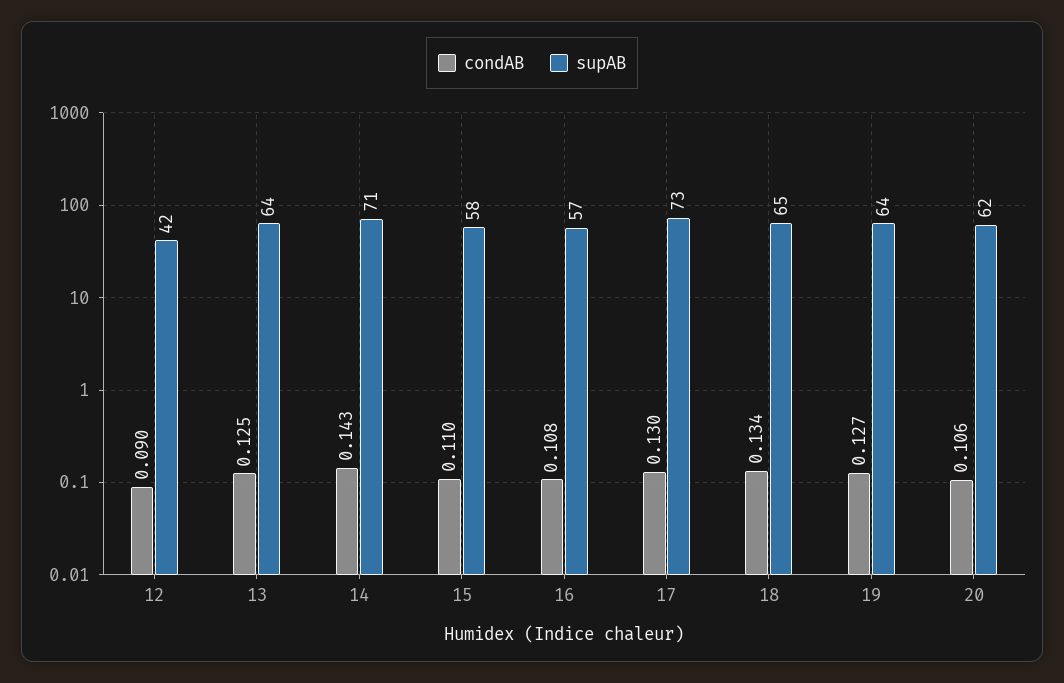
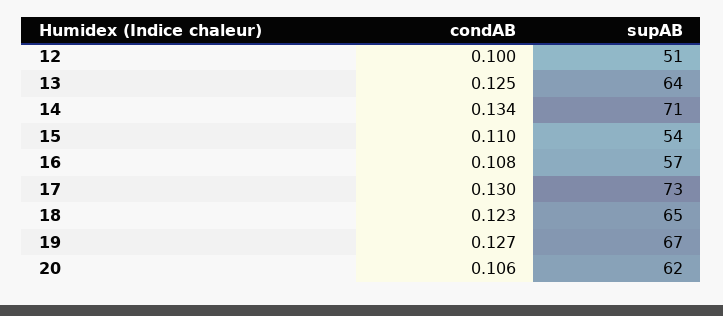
  {
    "condAB": {
-     "12": 0.09,
+     "12": 0.1,
      "13": 0.125,
-     "14": 0.143,
+     "14": 0.134,
      "15": 0.11,
      "16": 0.108,
      "17": 0.13,
-     "18": 0.134,
+     "18": 0.123,
      "19": 0.127,
      "20": 0.106
    },
    "supAB": {
-     "12": 42,
+     "12": 51,
      "13": 64,
      "14": 71,
-     "15": 58,
+     "15": 54,
      "16": 57,
      "17": 73,
      "18": 65,
-     "19": 64,
+     "19": 67,
      "20": 62
    }
  }

